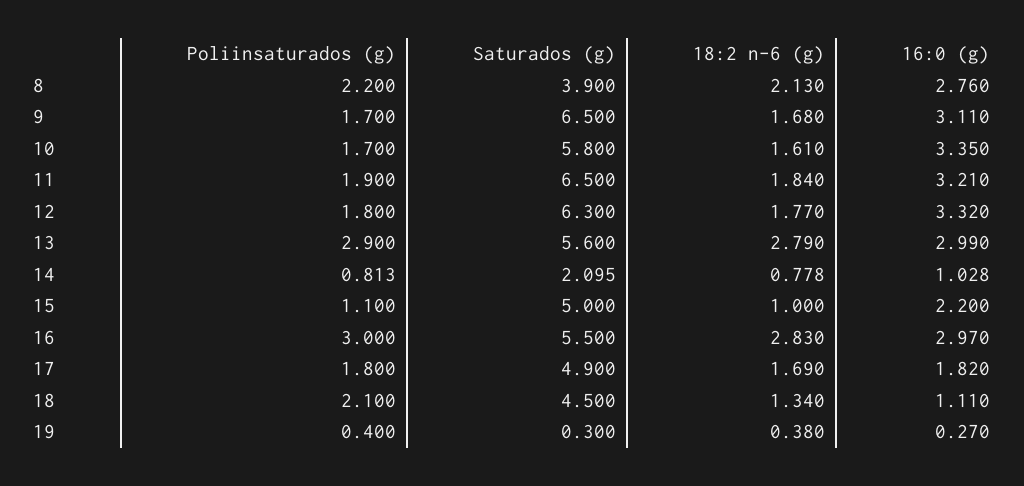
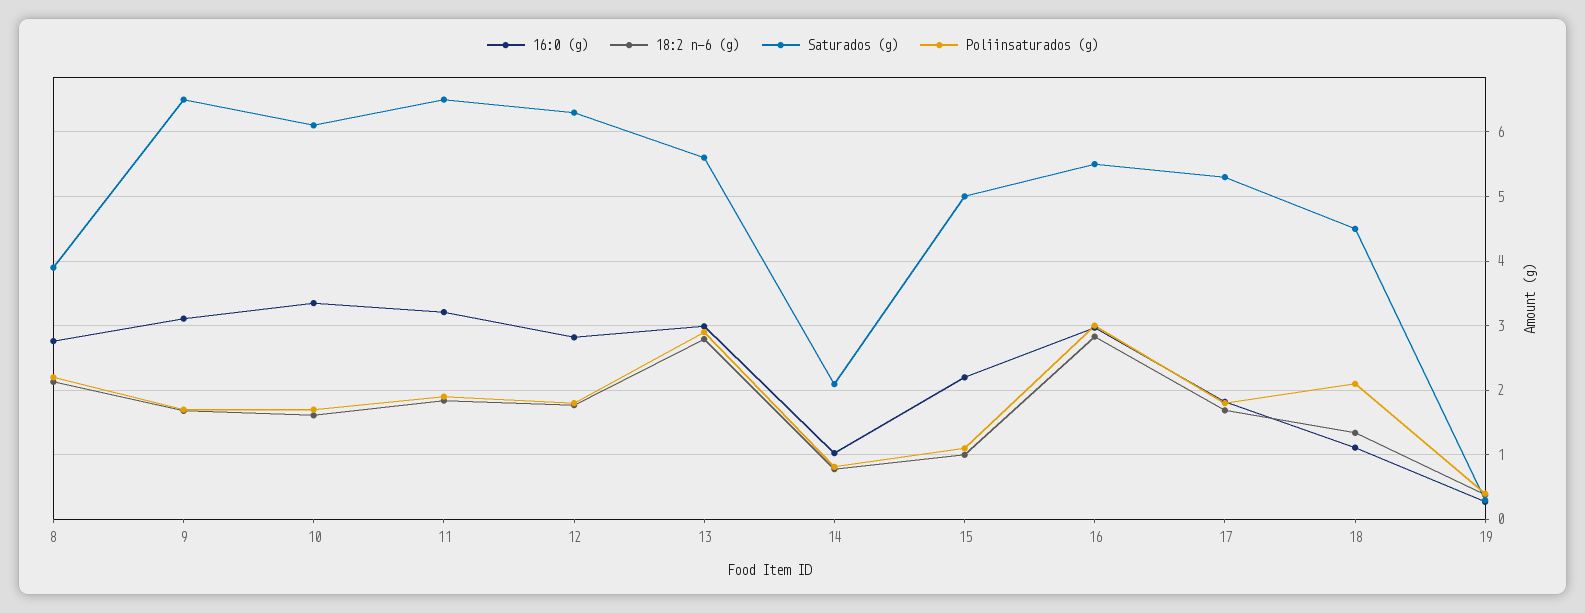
  {
    "Poliinsaturados (g)": {
      "8": 2.2,
      "9": 1.7,
      "10": 1.7,
      "11": 1.9,
      "12": 1.8,
      "13": 2.9,
      "14": 0.813,
      "15": 1.1,
      "16": 3,
      "17": 1.8,
      "18": 2.1,
      "19": 0.4
    },
    "Saturados (g)": {
      "8": 3.9,
      "9": 6.5,
-     "10": 5.8,
+     "10": 6.1,
      "11": 6.5,
      "12": 6.3,
      "13": 5.6,
      "14": 2.095,
      "15": 5,
      "16": 5.5,
-     "17": 4.9,
+     "17": 5.3,
      "18": 4.5,
      "19": 0.3
    },
    "18:2 n-6 (g)": {
      "8": 2.13,
      "9": 1.68,
      "10": 1.61,
      "11": 1.84,
      "12": 1.77,
      "13": 2.79,
      "14": 0.778,
      "15": 1,
      "16": 2.83,
      "17": 1.69,
      "18": 1.34,
      "19": 0.38
    },
    "16:0 (g)": {
      "8": 2.76,
      "9": 3.11,
      "10": 3.35,
      "11": 3.21,
-     "12": 3.32,
+     "12": 2.8,
      "13": 2.99,
      "14": 1.028,
      "15": 2.2,
      "16": 2.97,
      "17": 1.82,
      "18": 1.11,
      "19": 0.27
    }
  }

